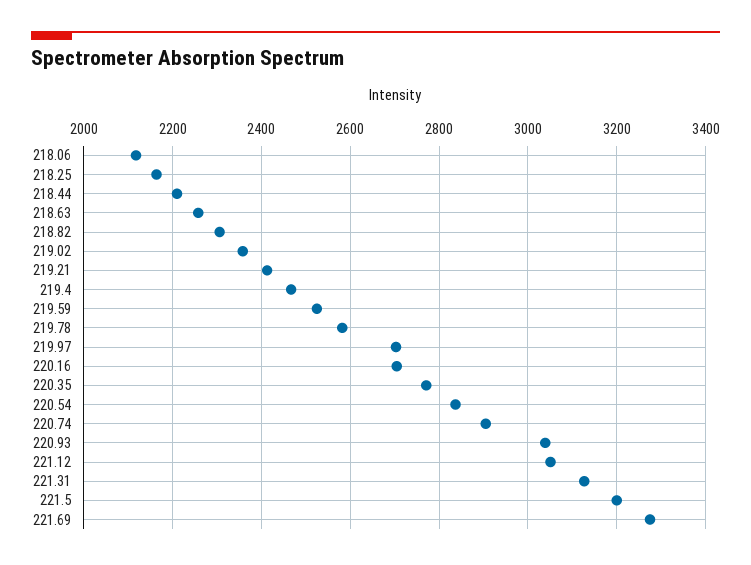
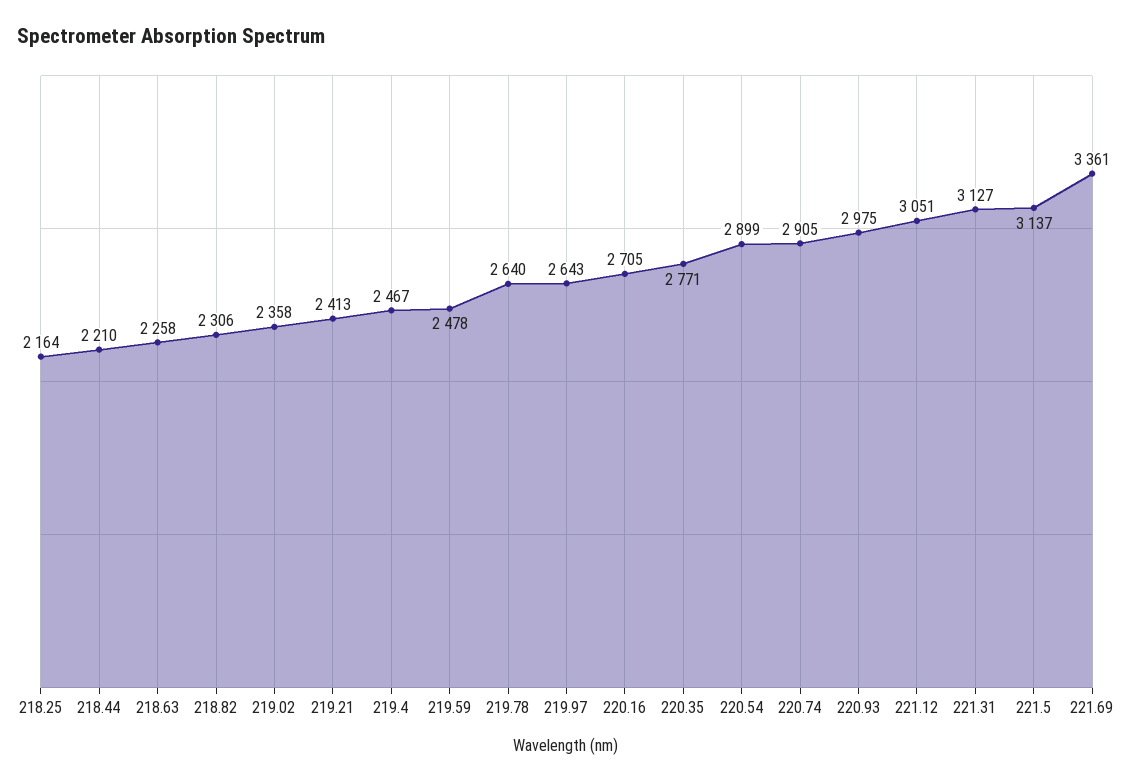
  {
-   "218.06": 2120,
    "218.25": 2164,
    "218.44": 2210,
    "218.63": 2258,
    "218.82": 2306,
    "219.02": 2358,
    "219.21": 2413,
    "219.4": 2467,
-   "219.59": 2520,
+   "219.59": 2478,
-   "219.78": 2580,
+   "219.78": 2640,
-   "219.97": 2700,
+   "219.97": 2643,
    "220.16": 2705,
    "220.35": 2771,
-   "220.54": 2840,
+   "220.54": 2899,
    "220.74": 2905,
-   "220.93": 3040,
+   "220.93": 2975,
    "221.12": 3051,
    "221.31": 3127,
-   "221.5": 3200,
+   "221.5": 3137,
-   "221.69": 3280
+   "221.69": 3361
  }

